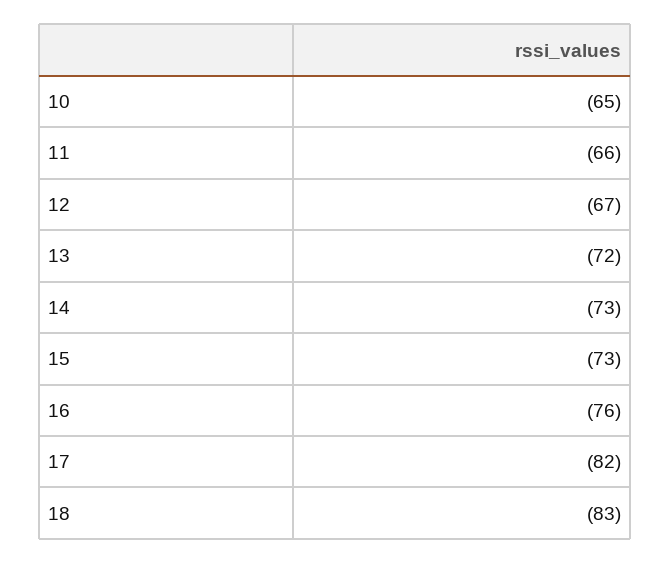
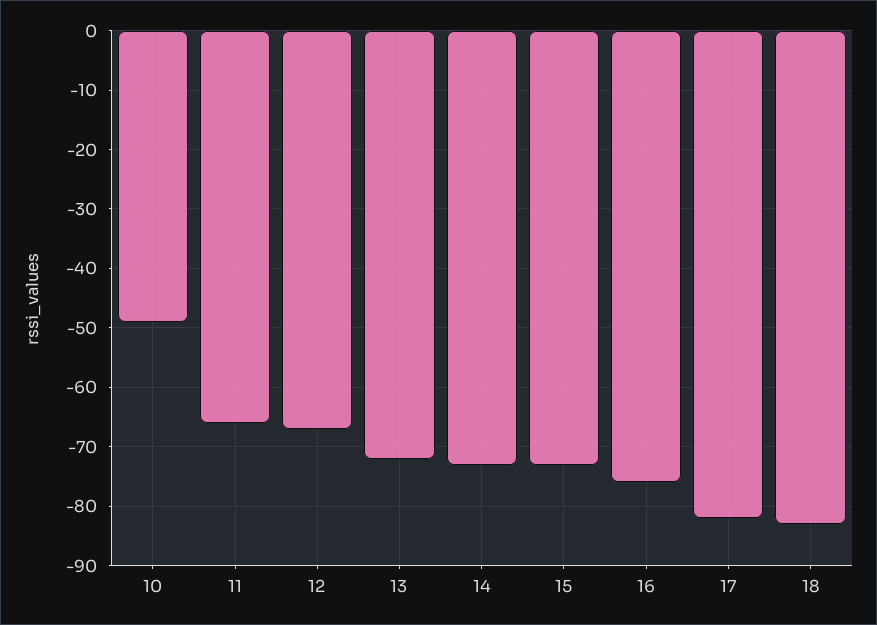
  {
-   "10": -65,
+   "10": -50,
    "11": -66,
    "12": -67,
    "13": -72,
    "14": -73,
    "15": -73,
    "16": -76,
    "17": -82,
    "18": -83
  }

